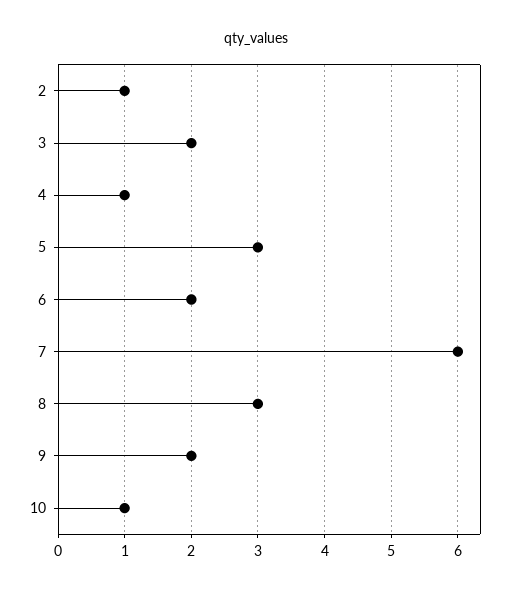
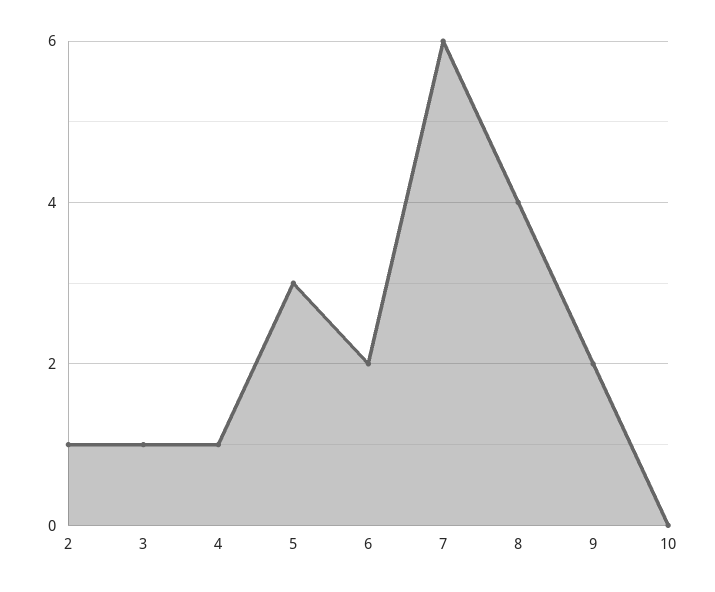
  {
    "2": 1,
-   "3": 2,
+   "3": 1,
    "4": 1,
    "5": 3,
    "6": 2,
    "7": 6,
-   "8": 3,
+   "8": 4,
    "9": 2,
-   "10": 1
+   "10": 0
  }

